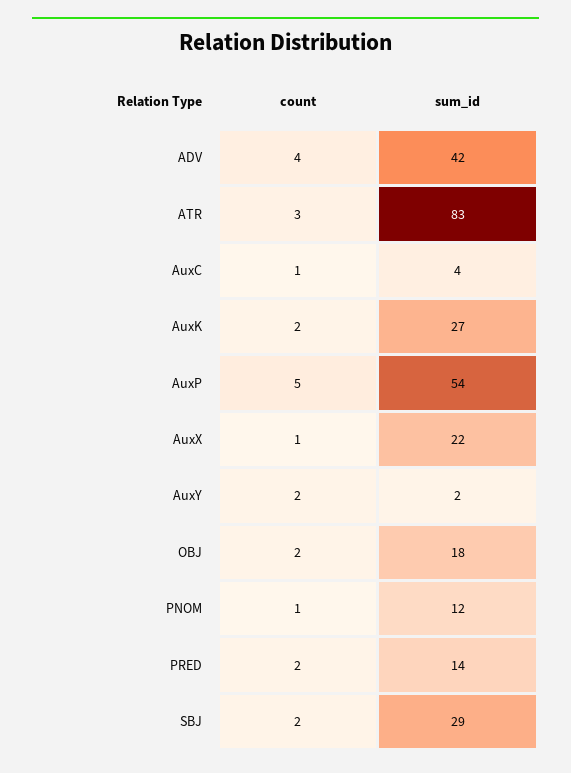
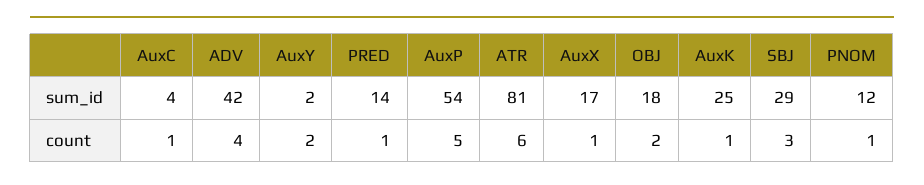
  {
    "count": {
      "ADV": 4,
-     "ATR": 3,
+     "ATR": 6,
      "AuxC": 1,
-     "AuxK": 2,
+     "AuxK": 1,
      "AuxP": 5,
      "AuxX": 1,
      "AuxY": 2,
      "OBJ": 2,
      "PNOM": 1,
-     "PRED": 2,
+     "PRED": 1,
-     "SBJ": 2
+     "SBJ": 3
    },
    "sum_id": {
      "ADV": 42,
-     "ATR": 83,
+     "ATR": 81,
      "AuxC": 4,
-     "AuxK": 27,
+     "AuxK": 25,
      "AuxP": 54,
-     "AuxX": 22,
+     "AuxX": 17,
      "AuxY": 2,
      "OBJ": 18,
      "PNOM": 12,
      "PRED": 14,
      "SBJ": 29
    }
  }

